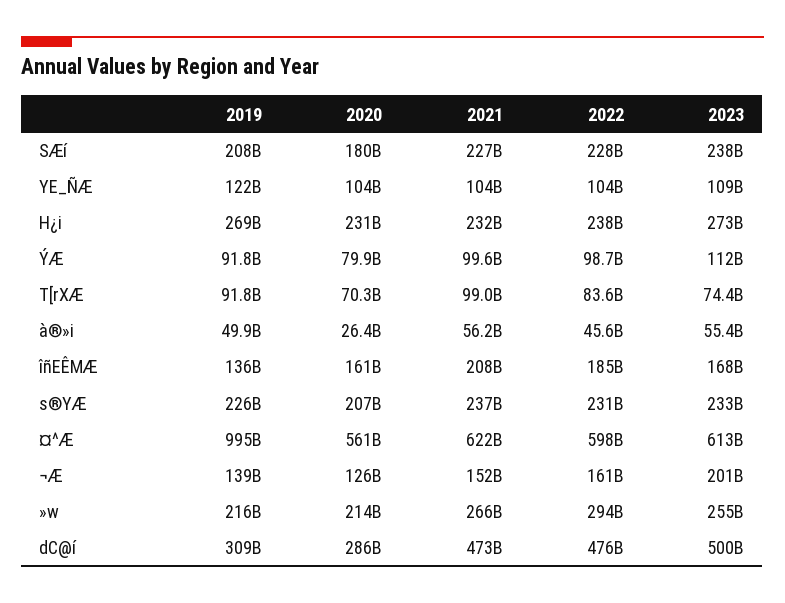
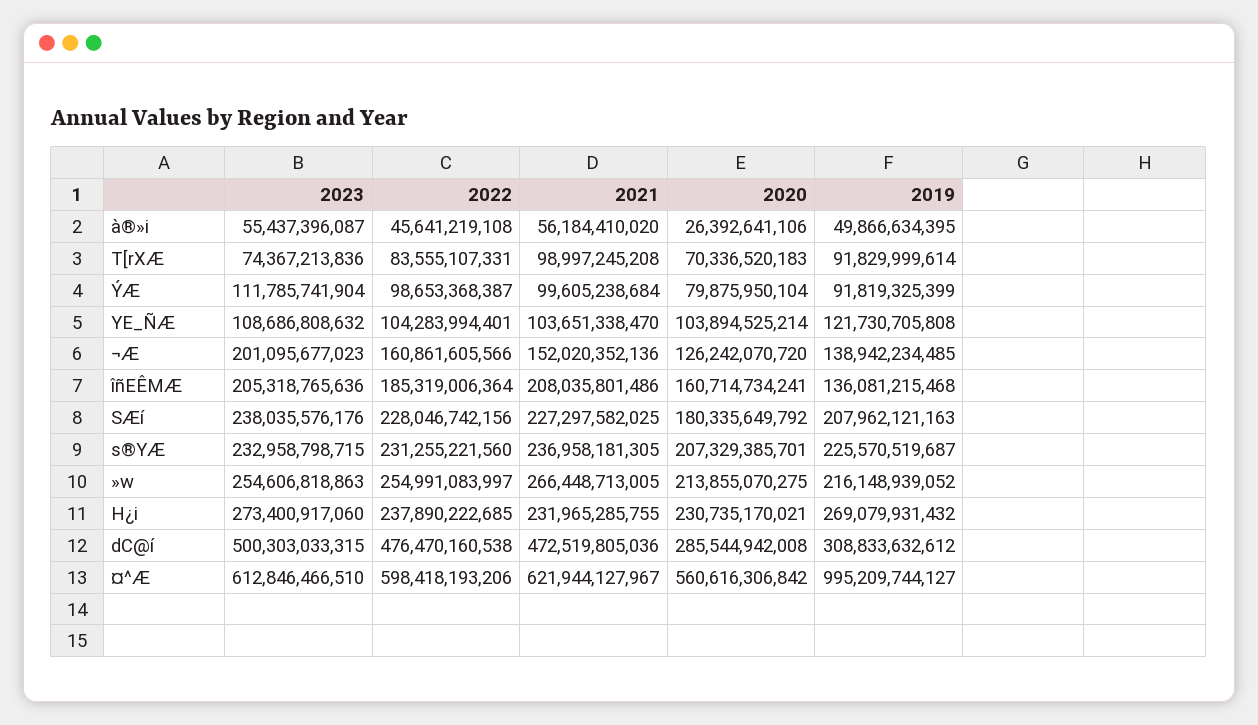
  {
    "2019": {
      "SÆí": 207962121163,
      "YE_ÑÆ": 121730705808,
      "H¿i": 269079931432,
      "ÝÆ": 91819325399,
      "T[rXÆ": 91829999614,
      "à®»i": 49866634395,
      "îñEÊMÆ": 136081215468,
      "s®YÆ": 225570519687,
      "¤^Æ": 995209744127,
      "¬Æ": 138942234485,
      "»w": 216148939052,
      "dC@í": 308833632612
    },
    "2020": {
      "SÆí": 180335649792,
      "YE_ÑÆ": 103894525214,
      "H¿i": 230735170021,
      "ÝÆ": 79875950104,
      "T[rXÆ": 70336520183,
      "à®»i": 26392641106,
      "îñEÊMÆ": 160714734241,
      "s®YÆ": 207329385701,
      "¤^Æ": 560616306842,
      "¬Æ": 126242070720,
      "»w": 213855070275,
      "dC@í": 285544942008
    },
    "2021": {
      "SÆí": 227297582025,
      "YE_ÑÆ": 103651338470,
      "H¿i": 231965285755,
      "ÝÆ": 99605238684,
      "T[rXÆ": 98997245208,
      "à®»i": 56184410020,
      "îñEÊMÆ": 208035801486,
      "s®YÆ": 236958181305,
      "¤^Æ": 621944127967,
      "¬Æ": 152020352136,
      "»w": 266448713005,
      "dC@í": 472519805036
    },
    "2022": {
      "SÆí": 228046742156,
      "YE_ÑÆ": 104283994401,
      "H¿i": 237890222685,
      "ÝÆ": 98653368387,
      "T[rXÆ": 83555107331,
      "à®»i": 45641219108,
      "îñEÊMÆ": 185319006364,
      "s®YÆ": 231255221560,
      "¤^Æ": 598418193206,
      "¬Æ": 160861605566,
-     "»w": 294000000000,
+     "»w": 254991083997,
      "dC@í": 476470160538
    },
    "2023": {
      "SÆí": 238035576176,
      "YE_ÑÆ": 108686808632,
      "H¿i": 273400917060,
      "ÝÆ": 111785741904,
      "T[rXÆ": 74367213836,
      "à®»i": 55437396087,
-     "îñEÊMÆ": 168000000000,
+     "îñEÊMÆ": 205318765636,
      "s®YÆ": 232958798715,
      "¤^Æ": 612846466510,
      "¬Æ": 201095677023,
      "»w": 254606818863,
      "dC@í": 500303033315
    }
  }

